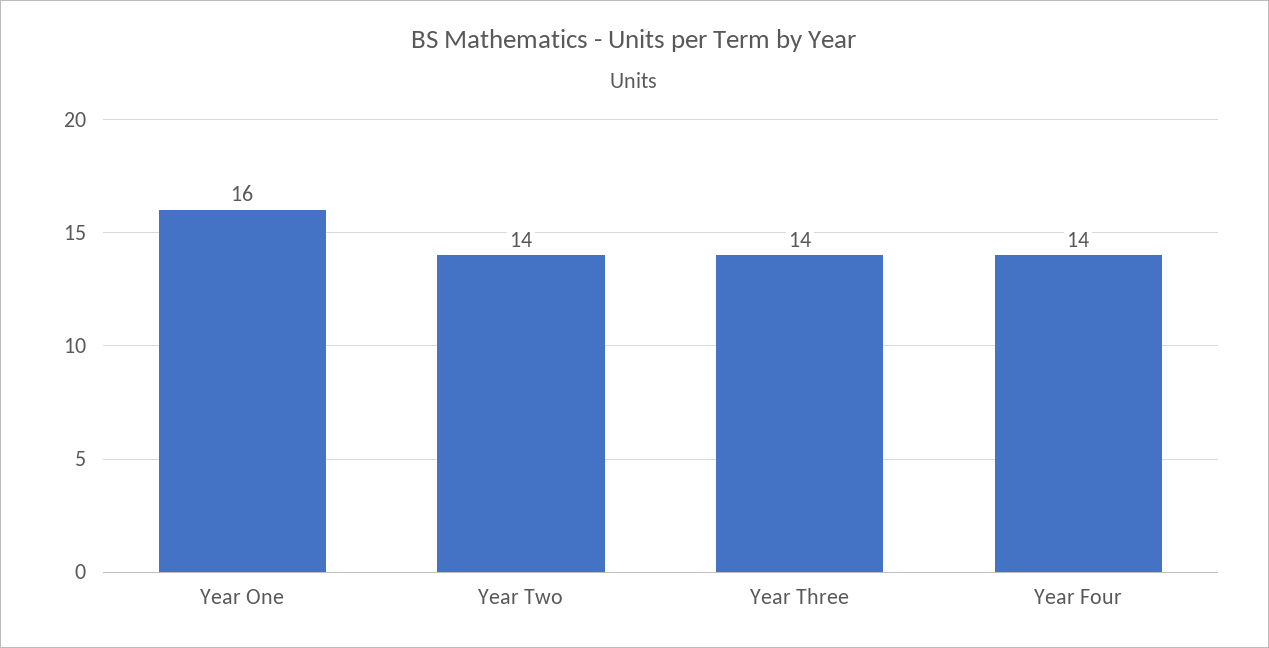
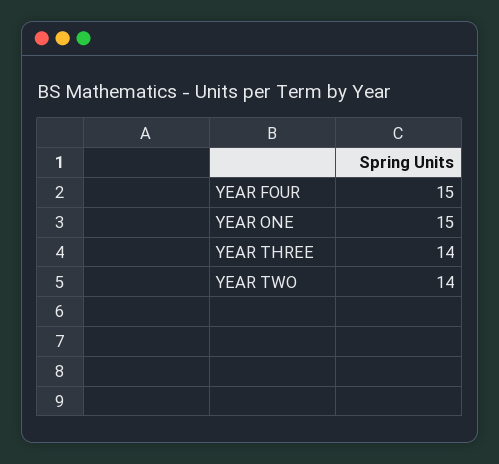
  {
-   "Year One": 16,
+   "Year One": 15,
    "Year Two": 14,
    "Year Three": 14,
-   "Year Four": 14
+   "Year Four": 15
  }

